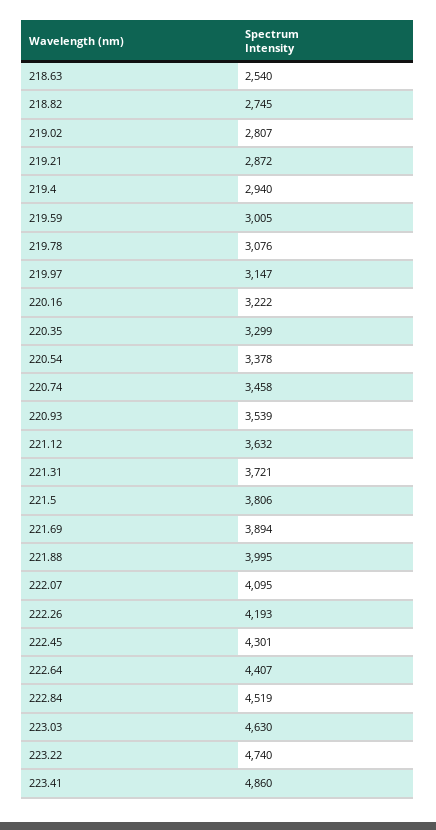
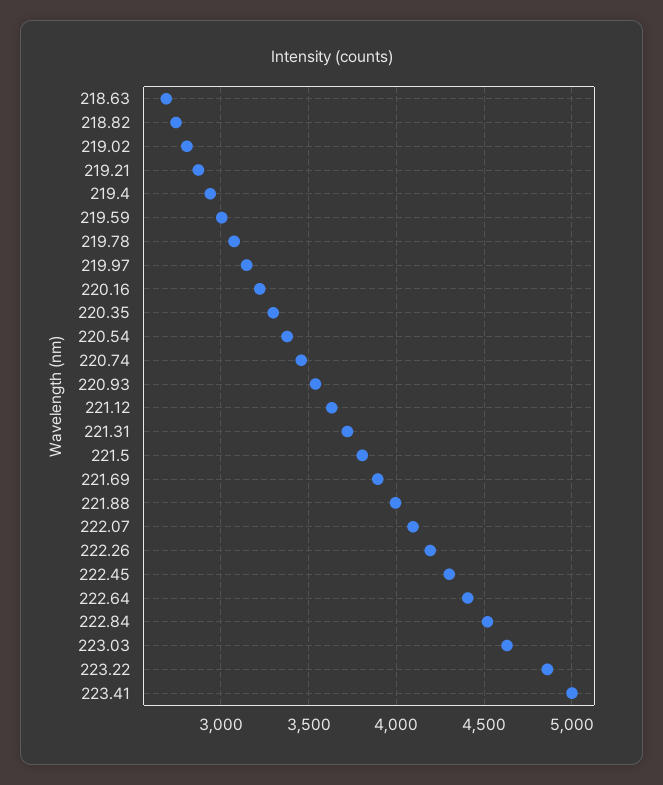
  {
-   "218.63": 2540,
+   "218.63": 2700,
    "218.82": 2745,
    "219.02": 2807,
    "219.21": 2872,
    "219.4": 2940,
    "219.59": 3005,
    "219.78": 3076,
    "219.97": 3147,
    "220.16": 3222,
    "220.35": 3299,
    "220.54": 3378,
    "220.74": 3458,
    "220.93": 3539,
    "221.12": 3632,
    "221.31": 3721,
    "221.5": 3806,
    "221.69": 3894,
    "221.88": 3995,
    "222.07": 4095,
    "222.26": 4193,
    "222.45": 4301,
    "222.64": 4407,
    "222.84": 4519,
    "223.03": 4630,
-   "223.22": 4740,
+   "223.22": 4850,
-   "223.41": 4860
+   "223.41": 5000
  }

